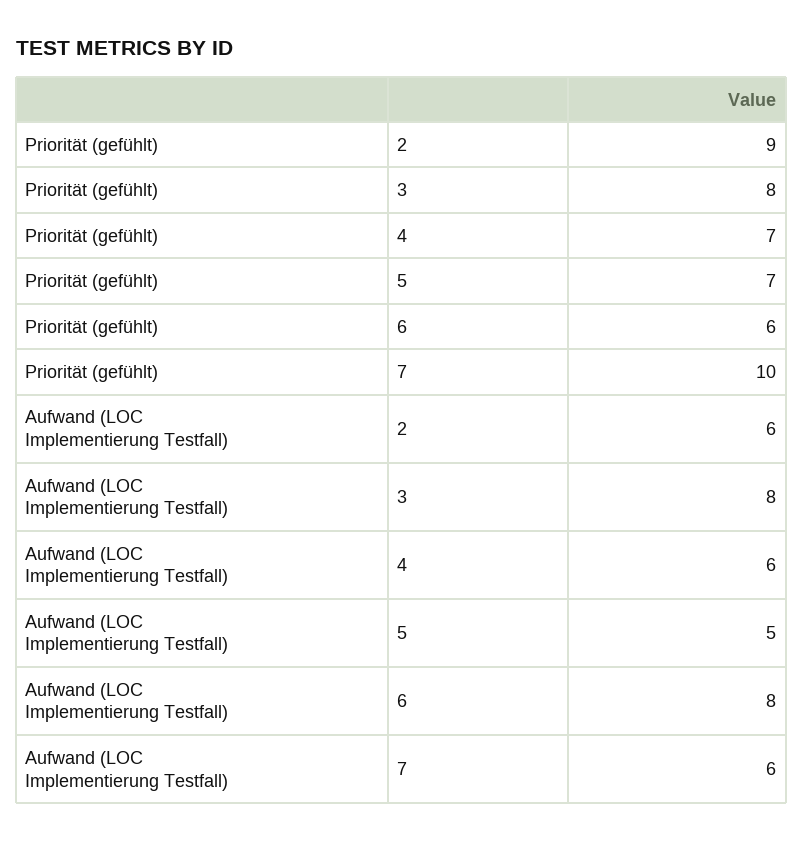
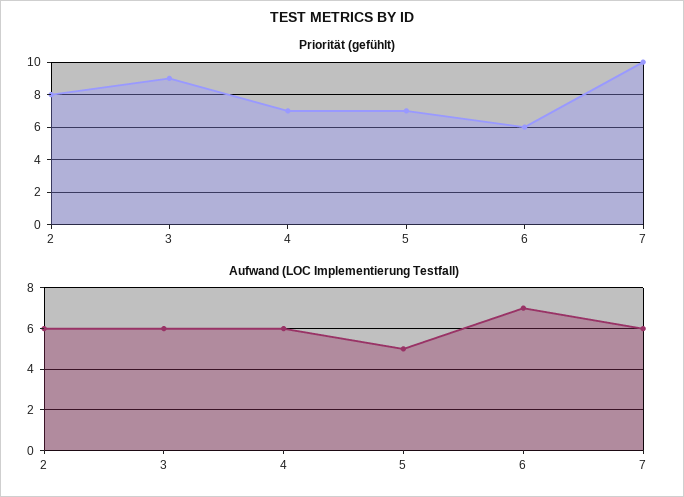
  {
    "Priorität (gefühlt)": {
-     "2": 9,
+     "2": 8,
-     "3": 8,
+     "3": 9,
      "4": 7,
      "5": 7,
      "6": 6,
      "7": 10
    },
    "Aufwand (LOC Implementierung Testfall)": {
      "2": 6,
-     "3": 8,
+     "3": 6,
      "4": 6,
      "5": 5,
-     "6": 8,
+     "6": 7,
      "7": 6
    }
  }

